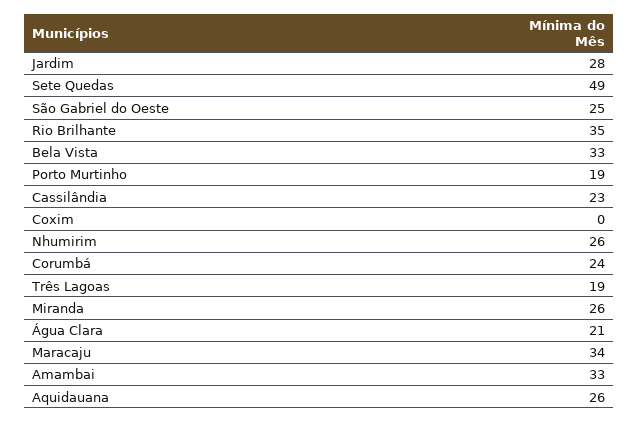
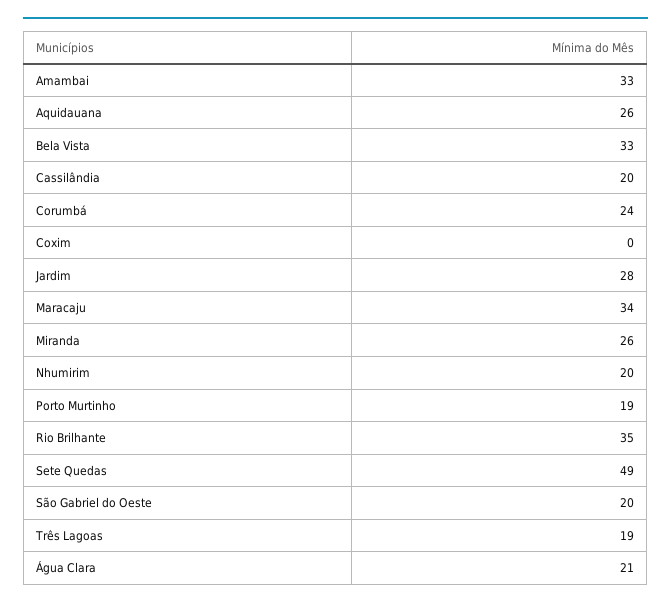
  {
    "Jardim": 28,
    "Sete Quedas": 49,
-   "São Gabriel do Oeste": 25,
+   "São Gabriel do Oeste": 20,
    "Rio Brilhante": 35,
    "Bela Vista": 33,
    "Porto Murtinho": 19,
-   "Cassilândia": 23,
+   "Cassilândia": 20,
    "Coxim": 0,
-   "Nhumirim": 26,
+   "Nhumirim": 20,
    "Corumbá": 24,
    "Três Lagoas": 19,
    "Miranda": 26,
    "Água Clara": 21,
    "Maracaju": 34,
    "Amambai": 33,
    "Aquidauana": 26
  }

